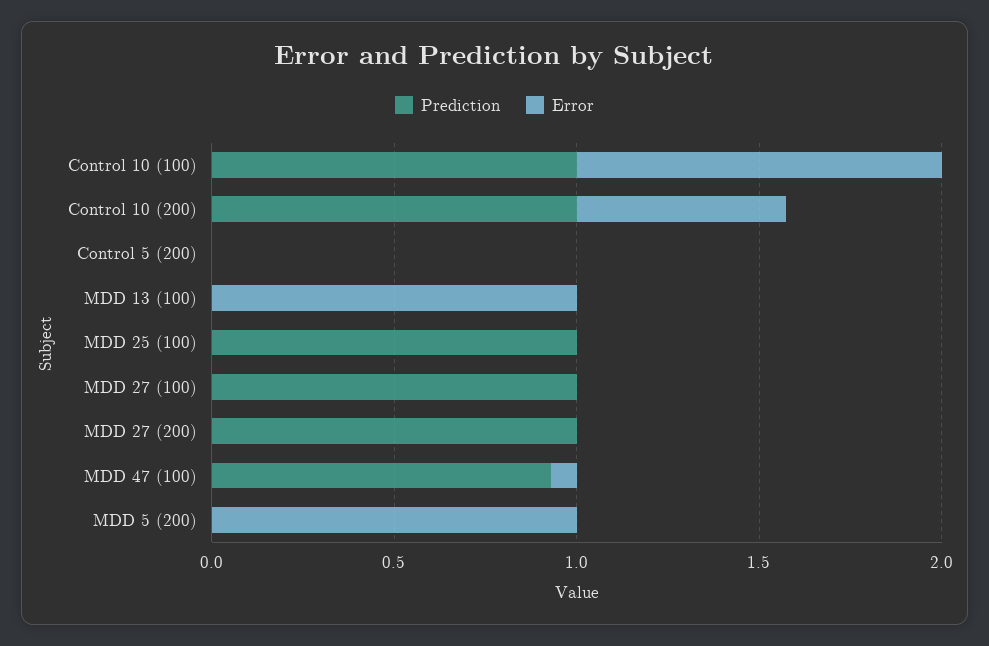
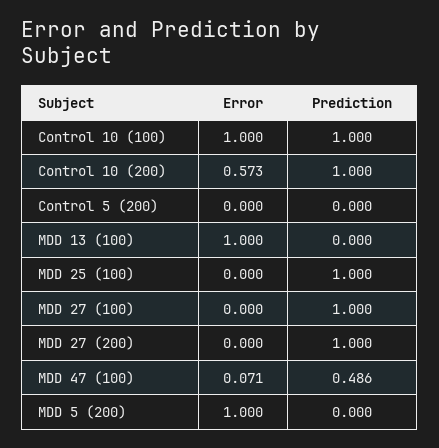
  {
    "Prediction": {
      "Control 10 (100)": 1,
      "Control 10 (200)": 1,
      "Control 5 (200)": 0,
      "MDD 13 (100)": 0,
      "MDD 25 (100)": 1,
      "MDD 27 (100)": 1,
      "MDD 27 (200)": 1,
-     "MDD 47 (100)": 0.9,
+     "MDD 47 (100)": 0.486,
      "MDD 5 (200)": 0
    },
    "Error": {
      "Control 10 (100)": 1,
      "Control 10 (200)": 0.573,
      "Control 5 (200)": 0,
      "MDD 13 (100)": 1,
      "MDD 25 (100)": 0,
      "MDD 27 (100)": 0,
      "MDD 27 (200)": 0,
      "MDD 47 (100)": 0.071,
      "MDD 5 (200)": 1
    }
  }

